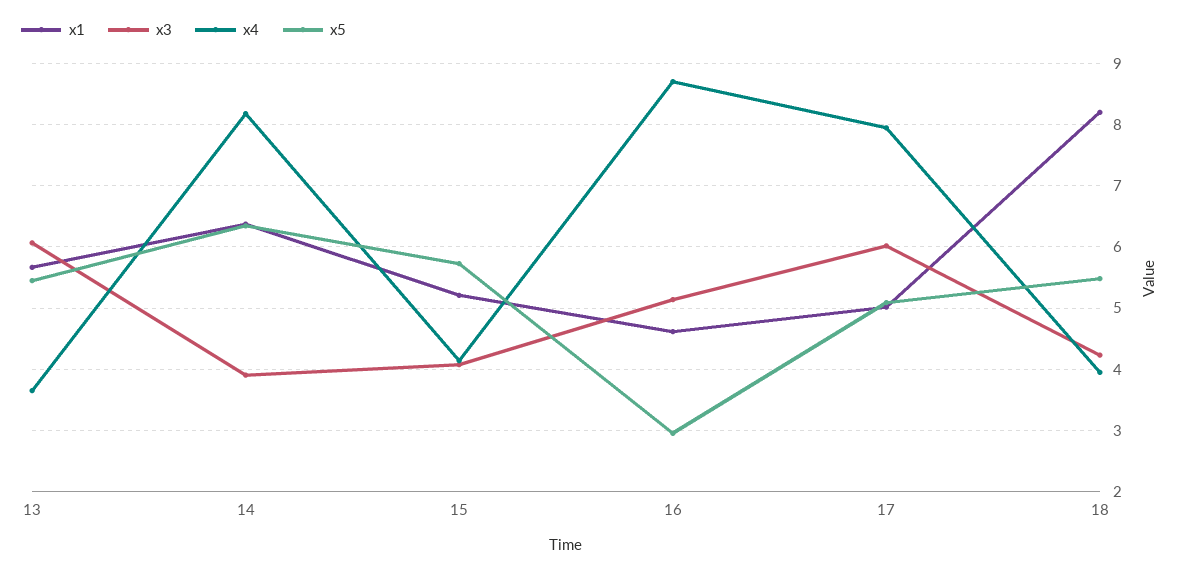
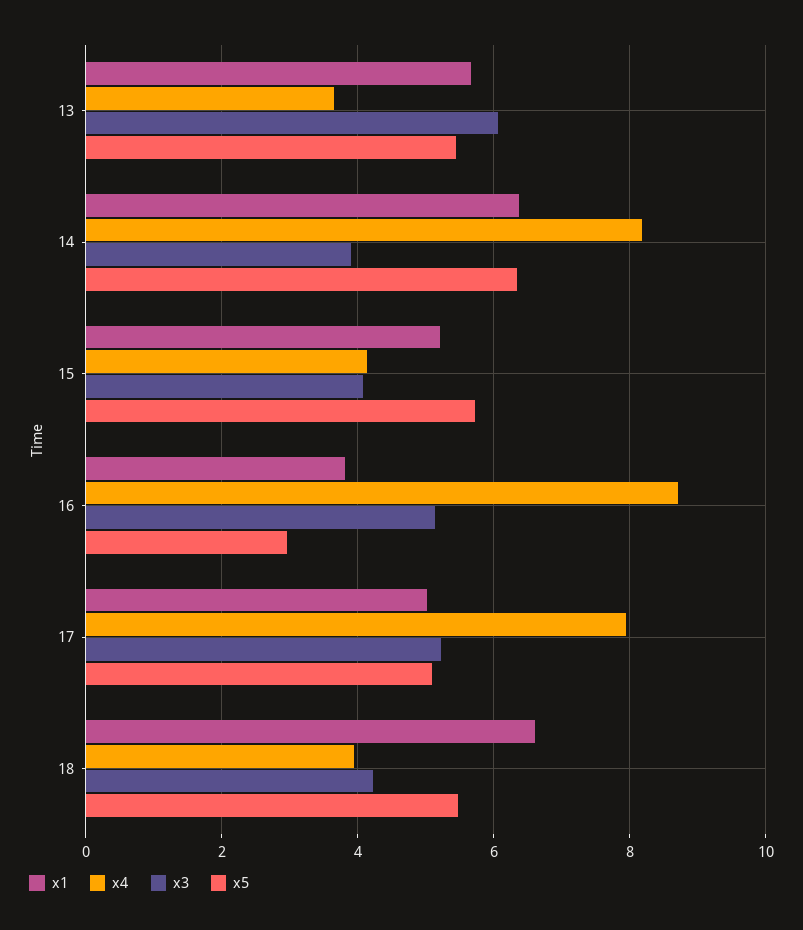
  {
    "x1": {
      "13": 5.7,
      "14": 6.4,
      "15": 5.2,
-     "16": 4.6,
+     "16": 3.8,
      "17": 5,
-     "18": 8.2
+     "18": 6.6
    },
    "x3": {
      "13": 6.1,
      "14": 3.9,
      "15": 4.1,
      "16": 5.1,
-     "17": 6,
+     "17": 5.2,
      "18": 4.2
    },
    "x4": {
      "13": 3.7,
      "14": 8.2,
      "15": 4.1,
      "16": 8.7,
      "17": 7.9,
      "18": 4
    },
    "x5": {
      "13": 5.5,
      "14": 6.3,
      "15": 5.7,
      "16": 3,
      "17": 5.1,
      "18": 5.5
    }
  }

